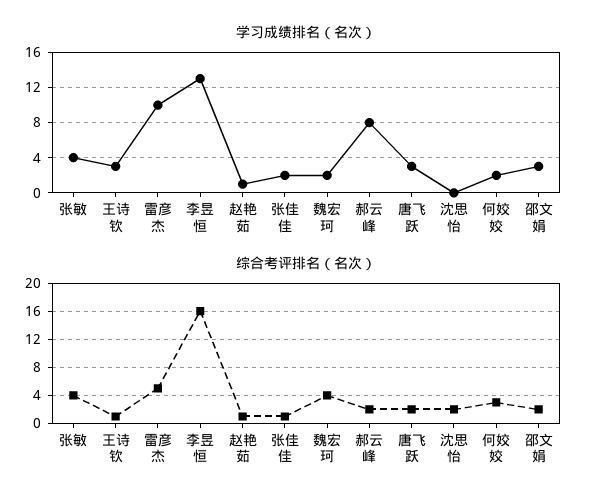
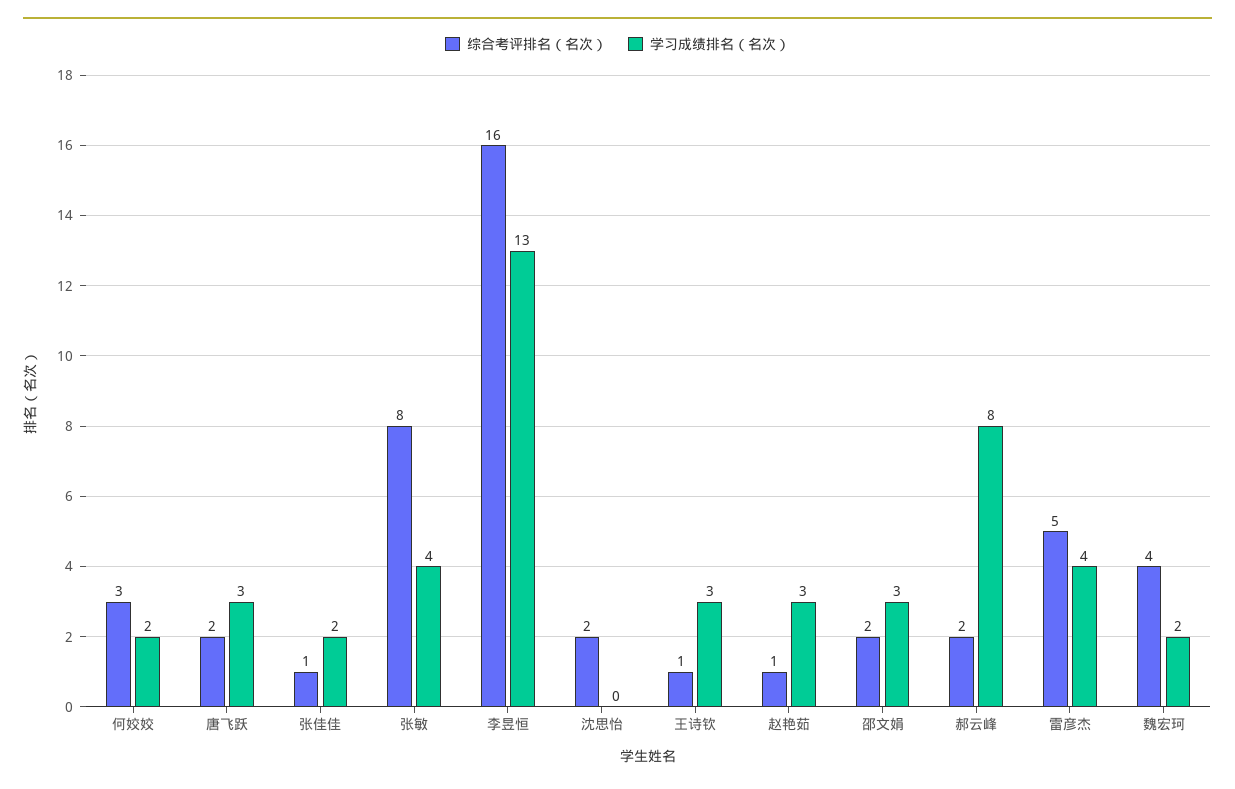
  {
    "学习成绩排名（名次）": {
      "张敏": 4,
      "王诗钦": 3,
-     "雷彦杰": 10,
+     "雷彦杰": 4,
      "李昱恒": 13,
-     "赵艳茹": 1,
+     "赵艳茹": 3,
      "张佳佳": 2,
      "魏宏珂": 2,
      "郝云峰": 8,
      "唐飞跃": 3,
      "沈思怡": 0,
      "何姣姣": 2,
      "邵文娟": 3
    },
    "综合考评排名（名次）": {
-     "张敏": 4,
+     "张敏": 8,
      "王诗钦": 1,
      "雷彦杰": 5,
      "李昱恒": 16,
      "赵艳茹": 1,
      "张佳佳": 1,
      "魏宏珂": 4,
      "郝云峰": 2,
      "唐飞跃": 2,
      "沈思怡": 2,
      "何姣姣": 3,
      "邵文娟": 2
    }
  }

